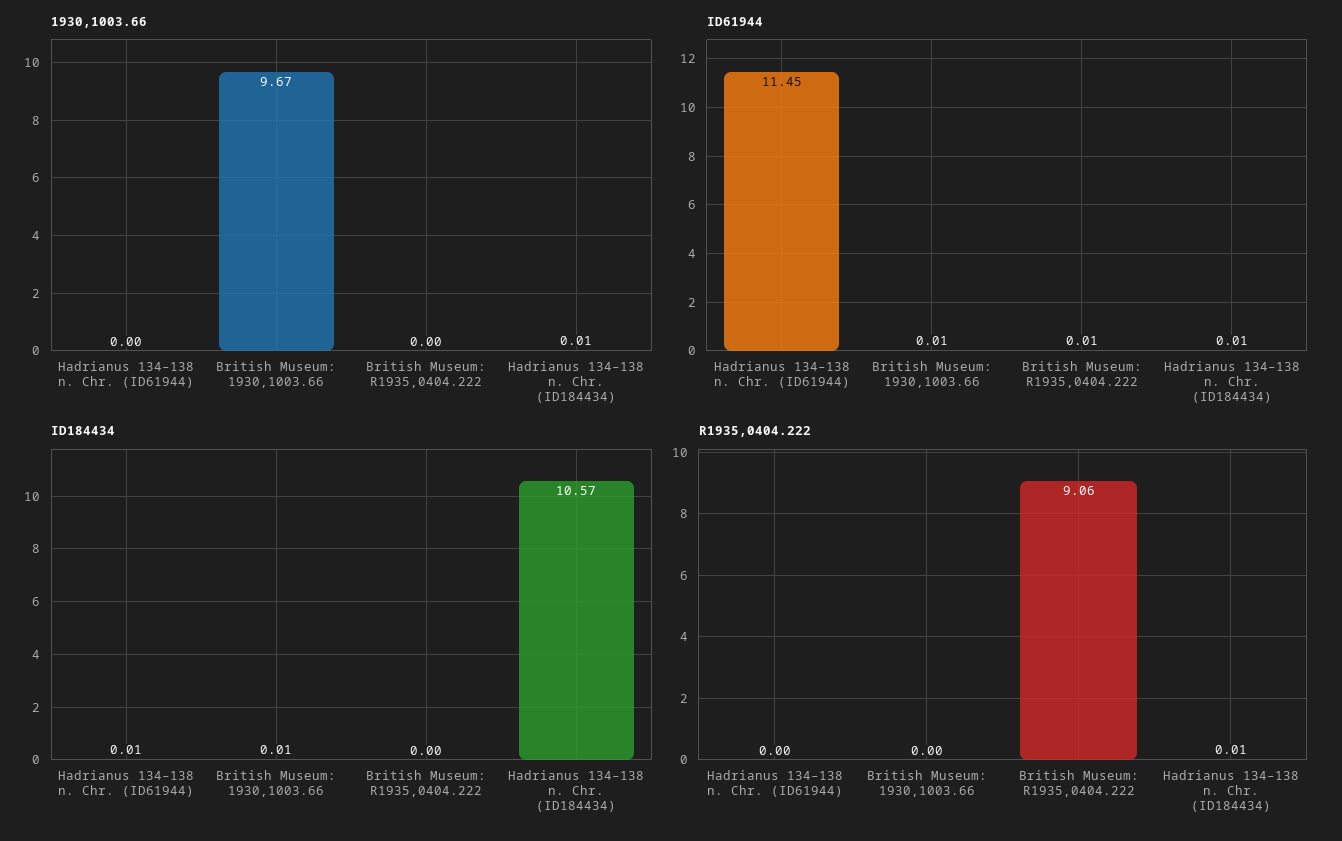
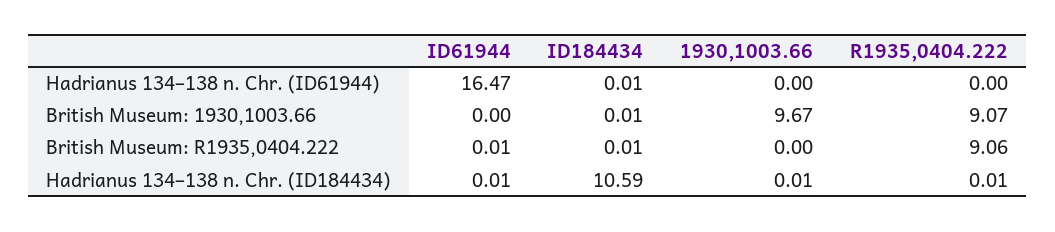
  {
    "1930,1003.66": {
      "Hadrianus 134–138 n. Chr. (ID61944)": 0,
      "British Museum: 1930,1003.66": 9.67,
      "British Museum: R1935,0404.222": 0,
      "Hadrianus 134–138 n. Chr. (ID184434)": 0.01
    },
    "ID61944": {
-     "Hadrianus 134–138 n. Chr. (ID61944)": 11.45,
+     "Hadrianus 134–138 n. Chr. (ID61944)": 16.47,
-     "British Museum: 1930,1003.66": 0.01,
+     "British Museum: 1930,1003.66": 0,
      "British Museum: R1935,0404.222": 0.01,
      "Hadrianus 134–138 n. Chr. (ID184434)": 0.01
    },
    "ID184434": {
      "Hadrianus 134–138 n. Chr. (ID61944)": 0.01,
      "British Museum: 1930,1003.66": 0.01,
-     "British Museum: R1935,0404.222": 0,
+     "British Museum: R1935,0404.222": 0.01,
-     "Hadrianus 134–138 n. Chr. (ID184434)": 10.57
+     "Hadrianus 134–138 n. Chr. (ID184434)": 10.59
    },
    "R1935,0404.222": {
      "Hadrianus 134–138 n. Chr. (ID61944)": 0,
-     "British Museum: 1930,1003.66": 0,
+     "British Museum: 1930,1003.66": 9.07,
      "British Museum: R1935,0404.222": 9.06,
      "Hadrianus 134–138 n. Chr. (ID184434)": 0.01
    }
  }

